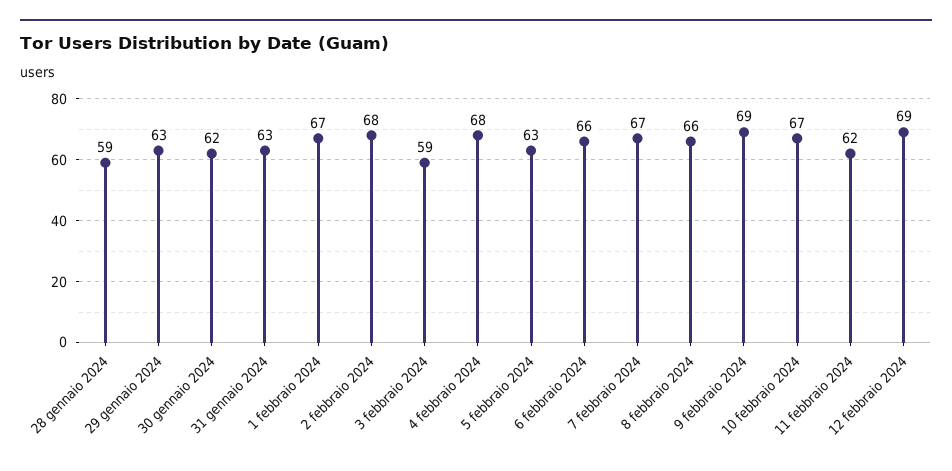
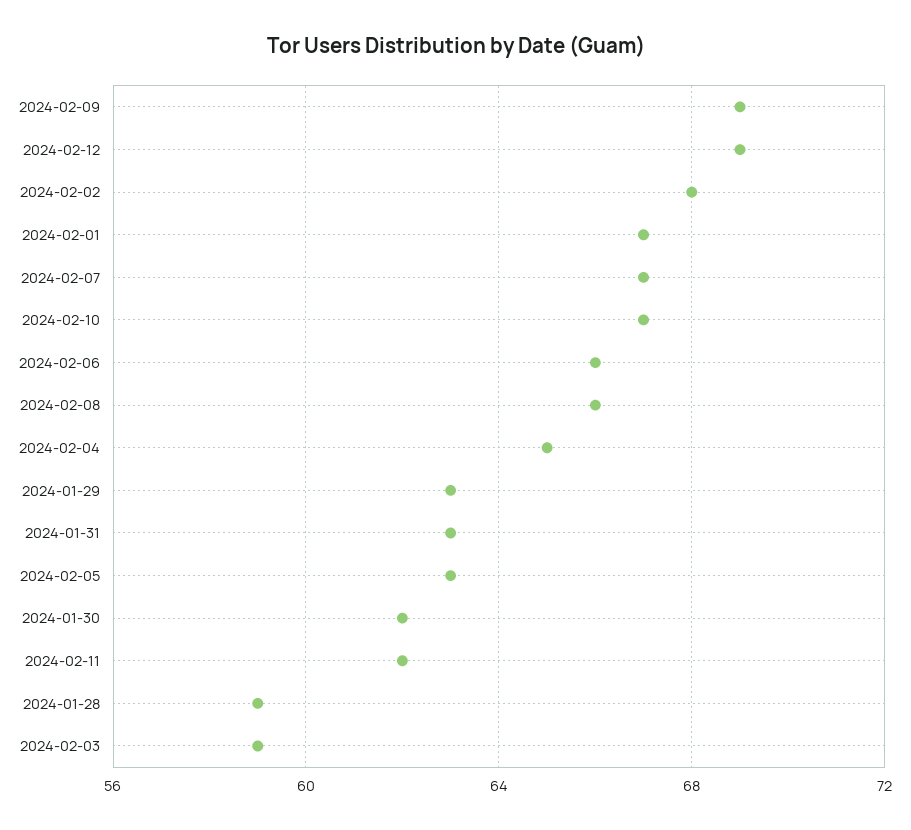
  {
    "28 gennaio 2024": 59,
    "29 gennaio 2024": 63,
    "30 gennaio 2024": 62,
    "31 gennaio 2024": 63,
    "1 febbraio 2024": 67,
    "2 febbraio 2024": 68,
    "3 febbraio 2024": 59,
-   "4 febbraio 2024": 68,
+   "4 febbraio 2024": 65,
    "5 febbraio 2024": 63,
    "6 febbraio 2024": 66,
    "7 febbraio 2024": 67,
    "8 febbraio 2024": 66,
    "9 febbraio 2024": 69,
    "10 febbraio 2024": 67,
    "11 febbraio 2024": 62,
    "12 febbraio 2024": 69
  }

